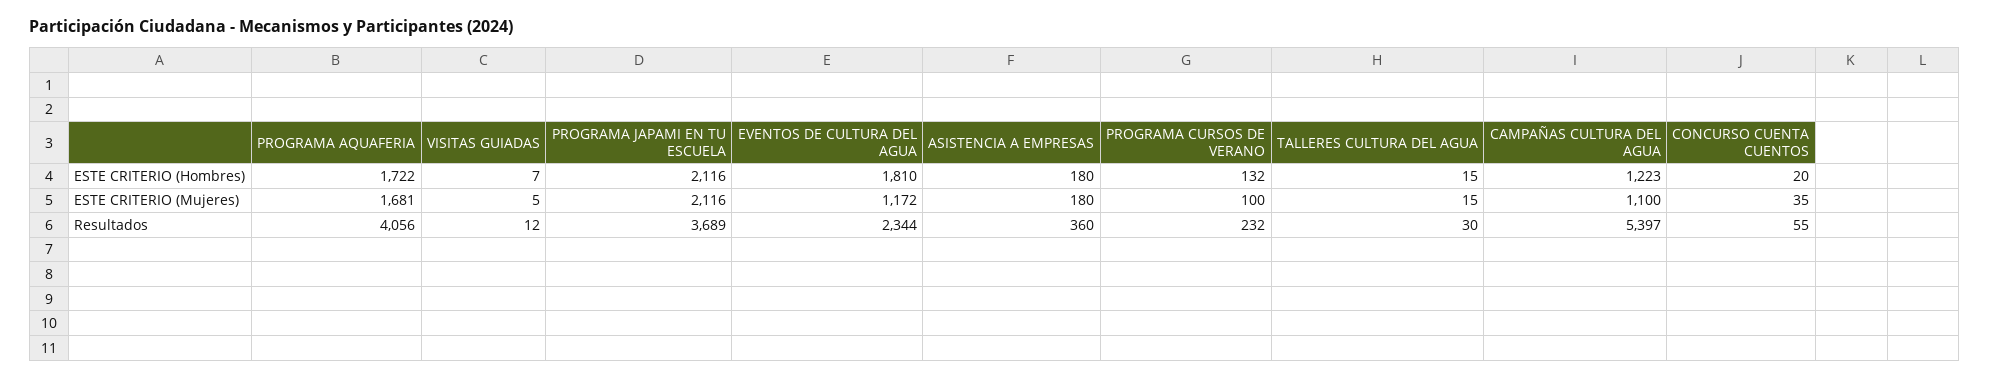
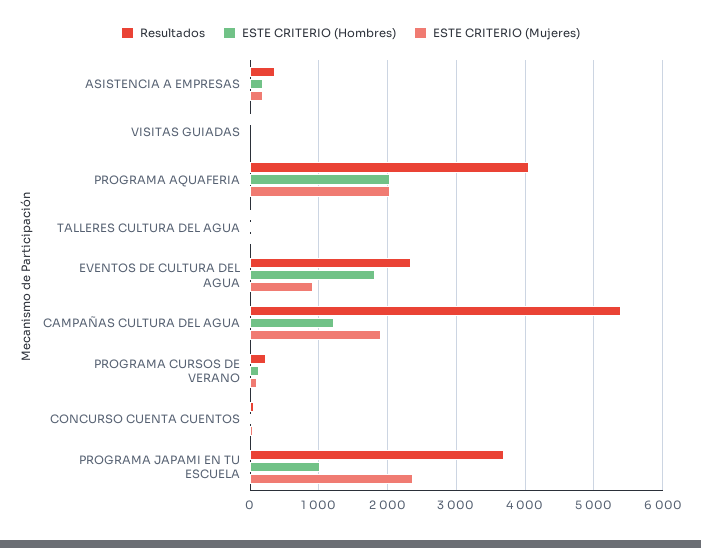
  {
    "ESTE CRITERIO (Hombres)": {
-     "PROGRAMA AQUAFERIA": 1722,
+     "PROGRAMA AQUAFERIA": 2000,
      "VISITAS GUIADAS": 7,
-     "PROGRAMA JAPAMI EN TU ESCUELA": 2116,
+     "PROGRAMA JAPAMI EN TU ESCUELA": 1000,
      "EVENTOS DE CULTURA DEL AGUA": 1810,
      "ASISTENCIA A EMPRESAS": 180,
      "PROGRAMA CURSOS DE VERANO": 132,
      "TALLERES CULTURA DEL AGUA": 15,
      "CAMPAÑAS CULTURA DEL AGUA": 1223,
      "CONCURSO CUENTA CUENTOS": 20
    },
    "ESTE CRITERIO (Mujeres)": {
-     "PROGRAMA AQUAFERIA": 1681,
+     "PROGRAMA AQUAFERIA": 2000,
      "VISITAS GUIADAS": 5,
-     "PROGRAMA JAPAMI EN TU ESCUELA": 2116,
+     "PROGRAMA JAPAMI EN TU ESCUELA": 2400,
-     "EVENTOS DE CULTURA DEL AGUA": 1172,
+     "EVENTOS DE CULTURA DEL AGUA": 900,
      "ASISTENCIA A EMPRESAS": 180,
      "PROGRAMA CURSOS DE VERANO": 100,
      "TALLERES CULTURA DEL AGUA": 15,
-     "CAMPAÑAS CULTURA DEL AGUA": 1100,
+     "CAMPAÑAS CULTURA DEL AGUA": 1900,
      "CONCURSO CUENTA CUENTOS": 35
    },
    "Resultados": {
      "PROGRAMA AQUAFERIA": 4056,
      "VISITAS GUIADAS": 12,
      "PROGRAMA JAPAMI EN TU ESCUELA": 3689,
      "EVENTOS DE CULTURA DEL AGUA": 2344,
      "ASISTENCIA A EMPRESAS": 360,
      "PROGRAMA CURSOS DE VERANO": 232,
      "TALLERES CULTURA DEL AGUA": 30,
      "CAMPAÑAS CULTURA DEL AGUA": 5397,
      "CONCURSO CUENTA CUENTOS": 55
    }
  }

